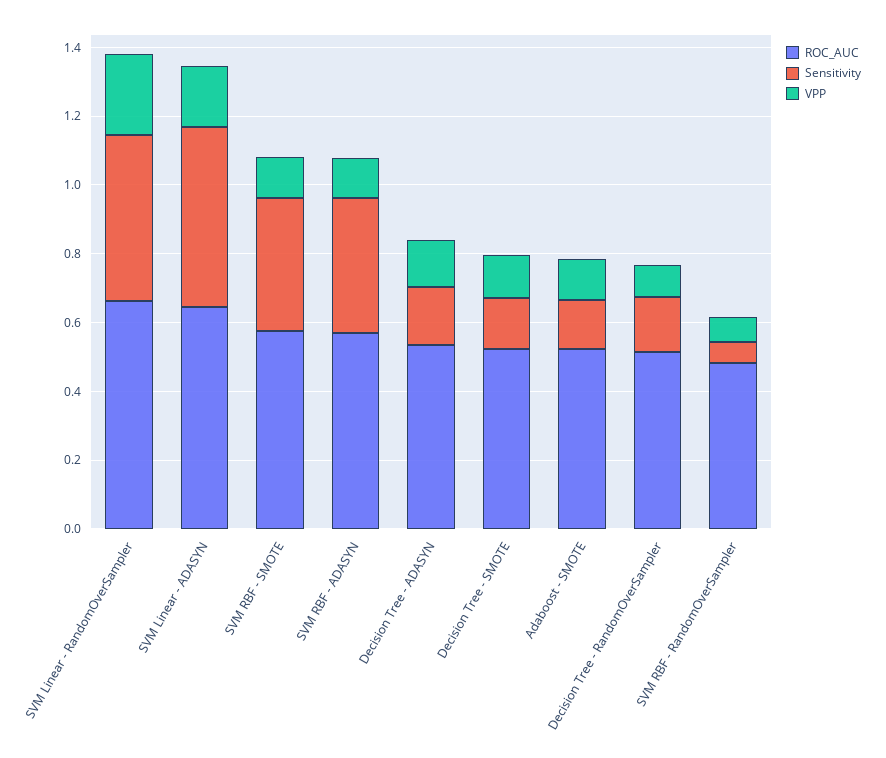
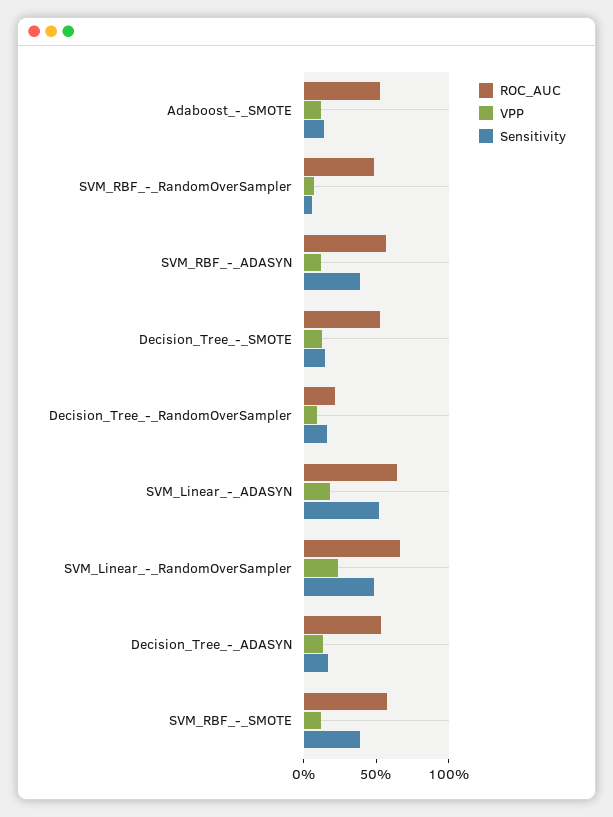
  {
    "ROC_AUC": {
      "SVM Linear - RandomOverSampler": 0.65,
      "SVM Linear - ADASYN": 0.65,
      "SVM RBF - SMOTE": 0.55,
      "SVM RBF - ADASYN": 0.55,
      "Decision Tree - ADASYN": 0.55,
      "Decision Tree - SMOTE": 0.5,
      "Adaboost - SMOTE": 0.5,
-     "Decision Tree - RandomOverSampler": 0.5,
+     "Decision Tree - RandomOverSampler": 0.2,
      "SVM RBF - RandomOverSampler": 0.5
    },
    "Sensitivity": {
      "SVM Linear - RandomOverSampler": 0.5,
      "SVM Linear - ADASYN": 0.5,
      "SVM RBF - SMOTE": 0.4,
      "SVM RBF - ADASYN": 0.4,
      "Decision Tree - ADASYN": 0.15,
      "Decision Tree - SMOTE": 0.15,
      "Adaboost - SMOTE": 0.15,
      "Decision Tree - RandomOverSampler": 0.15,
      "SVM RBF - RandomOverSampler": 0.05
    },
    "VPP": {
      "SVM Linear - RandomOverSampler": 0.25,
      "SVM Linear - ADASYN": 0.2,
      "SVM RBF - SMOTE": 0.1,
      "SVM RBF - ADASYN": 0.1,
      "Decision Tree - ADASYN": 0.15,
      "Decision Tree - SMOTE": 0.15,
      "Adaboost - SMOTE": 0.1,
      "Decision Tree - RandomOverSampler": 0.1,
      "SVM RBF - RandomOverSampler": 0.05
    }
  }

